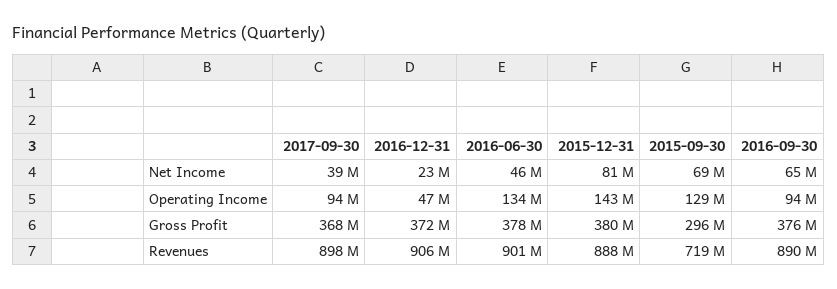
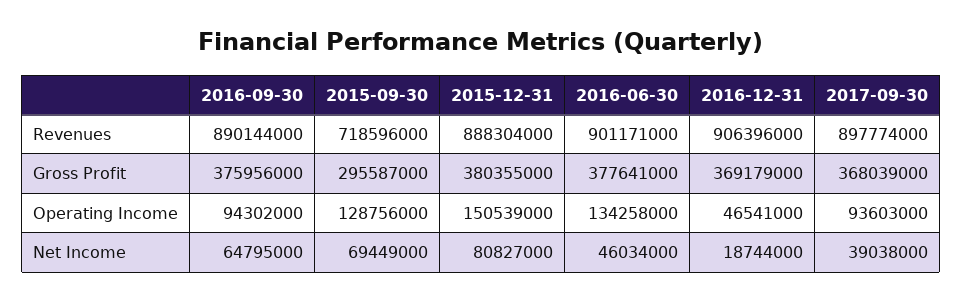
  {
    "2017-09-30": {
      "Net Income": 39038000,
      "Operating Income": 93603000,
      "Gross Profit": 368039000,
      "Revenues": 897774000
    },
    "2016-12-31": {
-     "Net Income": 23000000,
+     "Net Income": 18744000,
      "Operating Income": 46541000,
-     "Gross Profit": 372000000,
+     "Gross Profit": 369179000,
      "Revenues": 906396000
    },
    "2016-06-30": {
      "Net Income": 46034000,
      "Operating Income": 134258000,
      "Gross Profit": 377641000,
      "Revenues": 901171000
    },
    "2015-12-31": {
      "Net Income": 80827000,
-     "Operating Income": 143000000,
+     "Operating Income": 150539000,
      "Gross Profit": 380355000,
      "Revenues": 888304000
    },
    "2015-09-30": {
      "Net Income": 69449000,
      "Operating Income": 128756000,
      "Gross Profit": 295587000,
      "Revenues": 718596000
    },
    "2016-09-30": {
      "Net Income": 64795000,
      "Operating Income": 94302000,
      "Gross Profit": 375956000,
      "Revenues": 890144000
    }
  }

